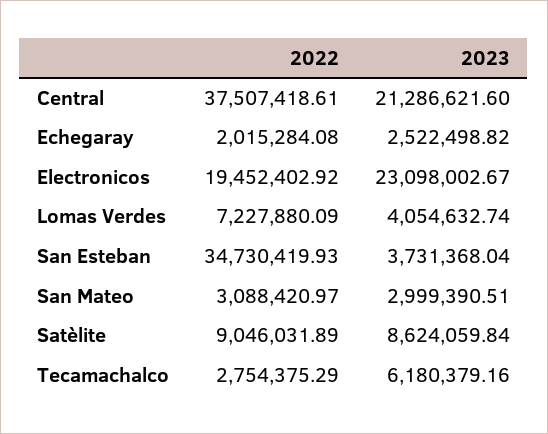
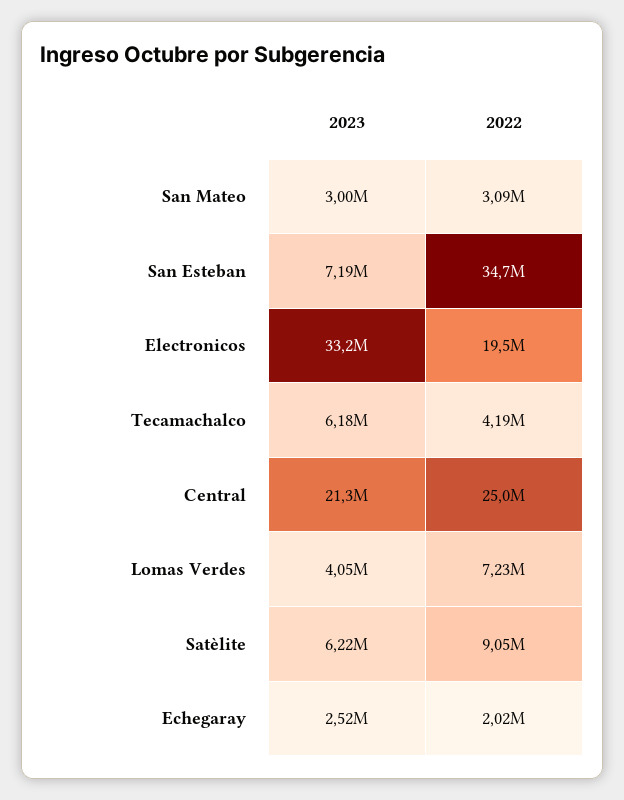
  {
    "2022": {
-     "Central": 37507418.61,
+     "Central": 25000000,
      "Echegaray": 2015284.08,
      "Electronicos": 19452402.92,
      "Lomas Verdes": 7227880.09,
      "San Esteban": 34730419.93,
      "San Mateo": 3088420.97,
      "Satèlite": 9046031.89,
-     "Tecamachalco": 2754375.29
+     "Tecamachalco": 4190000
    },
    "2023": {
      "Central": 21286621.6,
      "Echegaray": 2522498.82,
-     "Electronicos": 23098002.67,
+     "Electronicos": 33200000,
      "Lomas Verdes": 4054632.74,
-     "San Esteban": 3731368.04,
+     "San Esteban": 7190000,
      "San Mateo": 2999390.51,
-     "Satèlite": 8624059.84,
+     "Satèlite": 6220000,
      "Tecamachalco": 6180379.16
    }
  }

